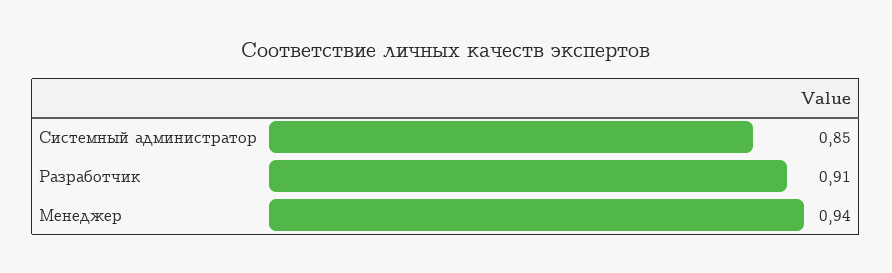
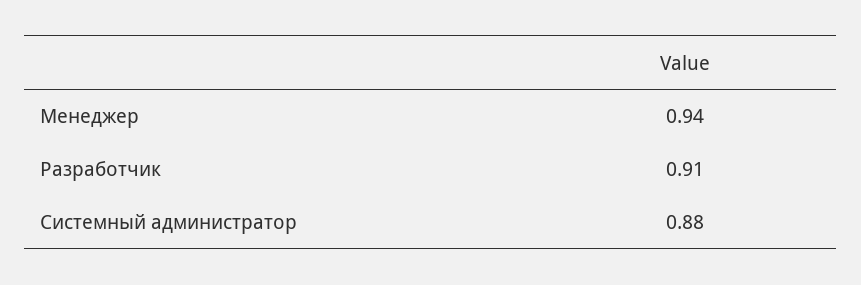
  {
-   "Системный администратор": 0.85,
+   "Системный администратор": 0.88,
    "Разработчик": 0.91,
    "Менеджер": 0.94
  }

